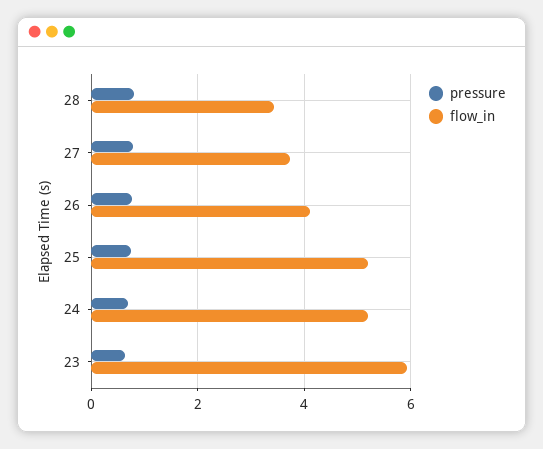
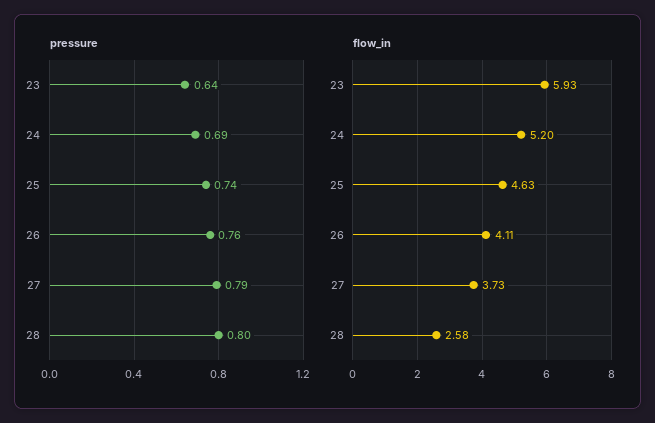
  {
    "pressure": {
      "28": 0.8,
      "27": 0.79,
      "26": 0.76,
      "25": 0.74,
      "24": 0.69,
      "23": 0.64
    },
    "flow_in": {
-     "28": 3.4,
+     "28": 2.58,
      "27": 3.73,
      "26": 4.11,
-     "25": 5.2,
+     "25": 4.63,
      "24": 5.2,
      "23": 5.93
    }
  }

